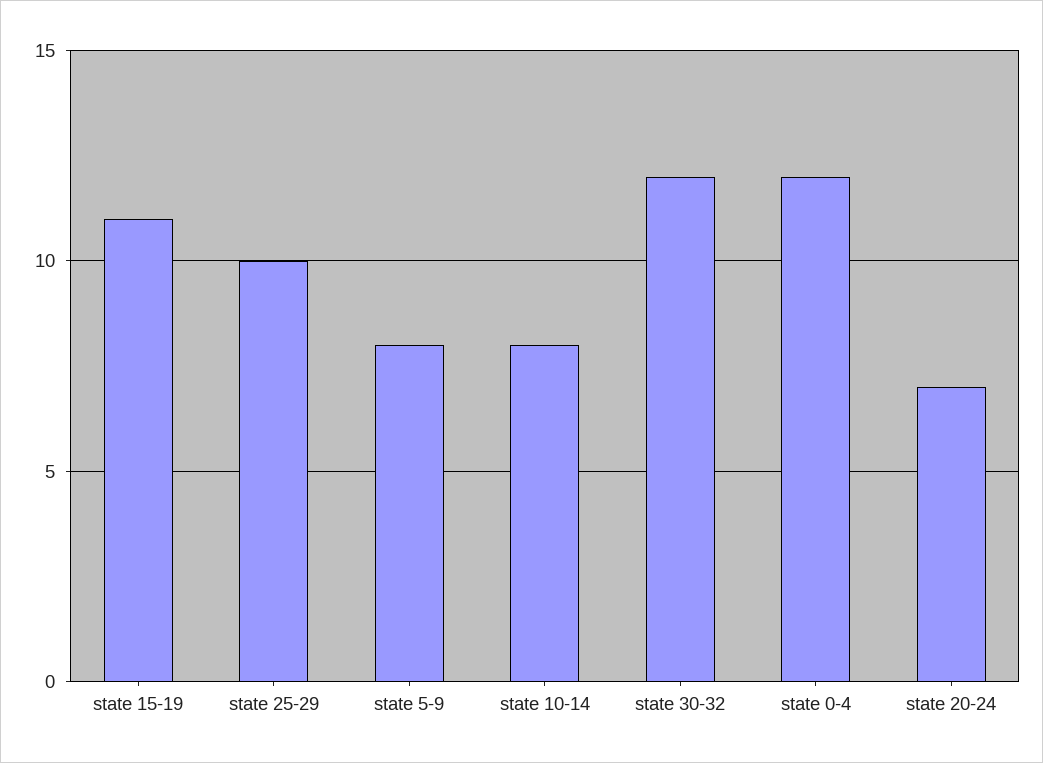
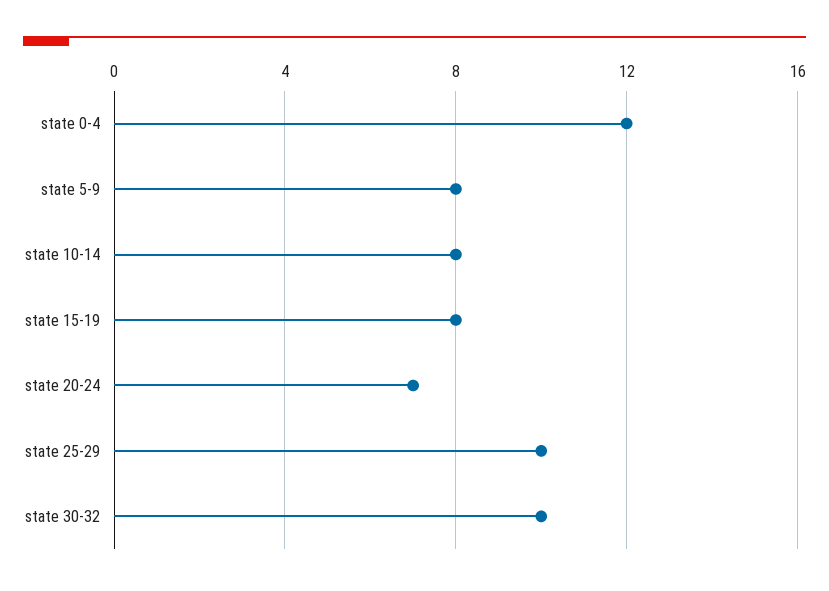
  {
-   "state 15-19": 11,
+   "state 15-19": 8,
    "state 25-29": 10,
    "state 5-9": 8,
    "state 10-14": 8,
-   "state 30-32": 12,
+   "state 30-32": 10,
    "state 0-4": 12,
    "state 20-24": 7
  }

